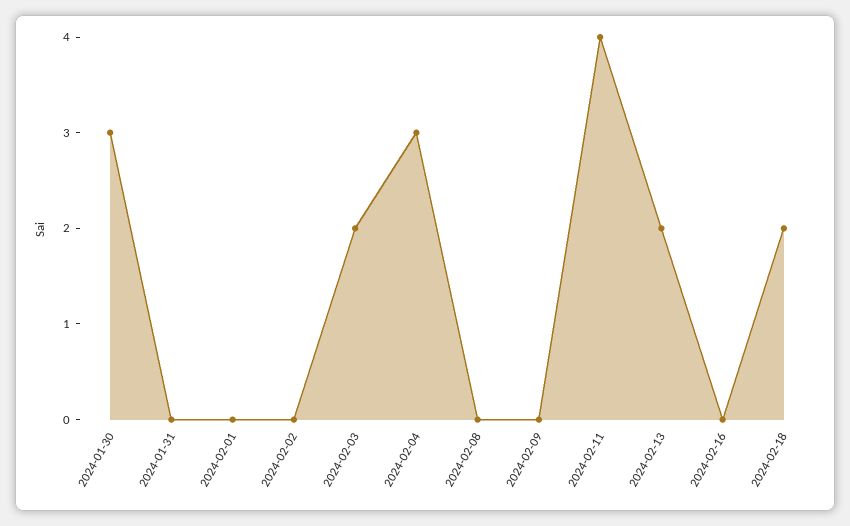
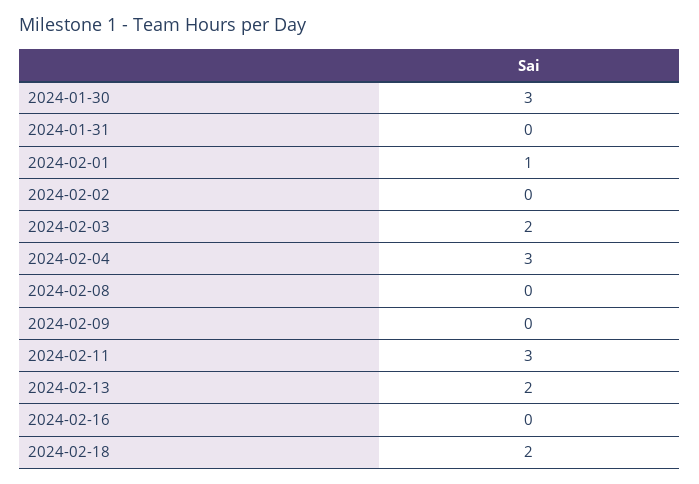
  {
    "2024-01-30": 3,
    "2024-01-31": 0,
-   "2024-02-01": 0,
+   "2024-02-01": 1,
    "2024-02-02": 0,
    "2024-02-03": 2,
    "2024-02-04": 3,
    "2024-02-08": 0,
    "2024-02-09": 0,
-   "2024-02-11": 4,
+   "2024-02-11": 3,
    "2024-02-13": 2,
    "2024-02-16": 0,
    "2024-02-18": 2
  }

